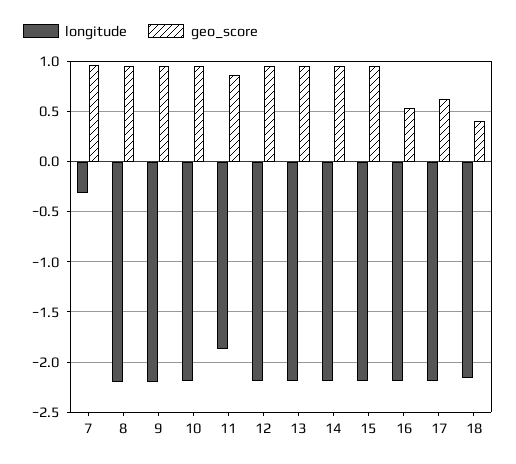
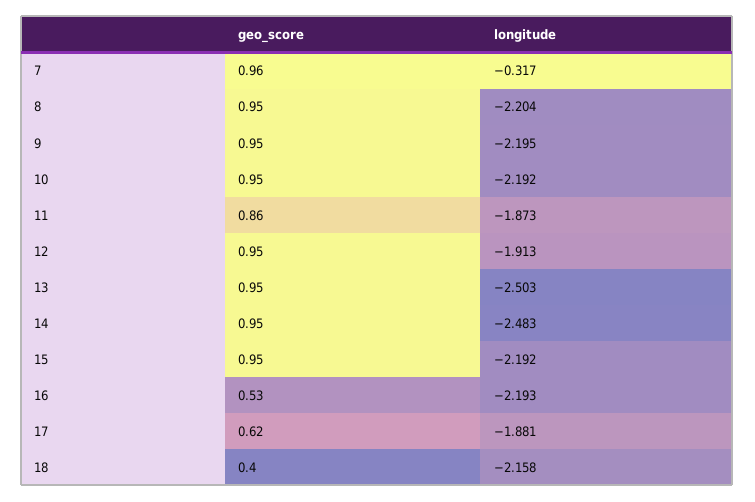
  {
    "longitude": {
      "7": -0.317,
      "8": -2.204,
      "9": -2.195,
      "10": -2.192,
      "11": -1.873,
-     "12": -2.2,
+     "12": -1.913,
-     "13": -2.2,
+     "13": -2.503,
-     "14": -2.2,
+     "14": -2.483,
      "15": -2.192,
      "16": -2.193,
-     "17": -2.2,
+     "17": -1.881,
      "18": -2.158
    },
    "geo_score": {
      "7": 0.96,
      "8": 0.95,
      "9": 0.95,
      "10": 0.95,
      "11": 0.86,
      "12": 0.95,
      "13": 0.95,
      "14": 0.95,
      "15": 0.95,
      "16": 0.53,
      "17": 0.62,
      "18": 0.4
    }
  }

